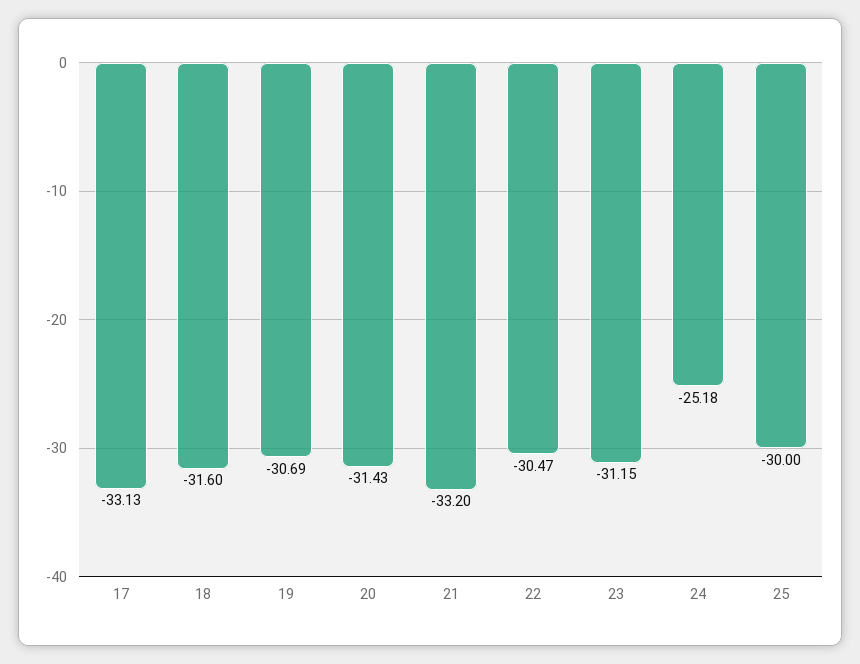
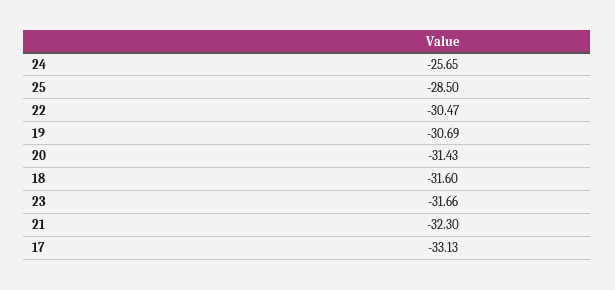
  {
    "17": -33.13,
    "18": -31.6,
    "19": -30.69,
    "20": -31.43,
-   "21": -33.2,
+   "21": -32.3,
    "22": -30.47,
-   "23": -31.15,
+   "23": -31.66,
-   "24": -25.18,
+   "24": -25.65,
-   "25": -30
+   "25": -28.5
  }

